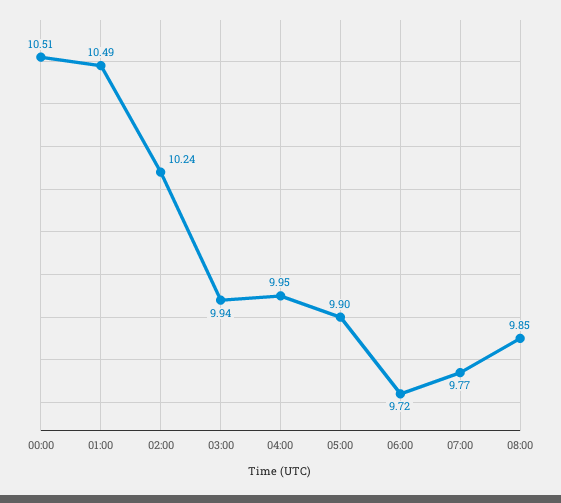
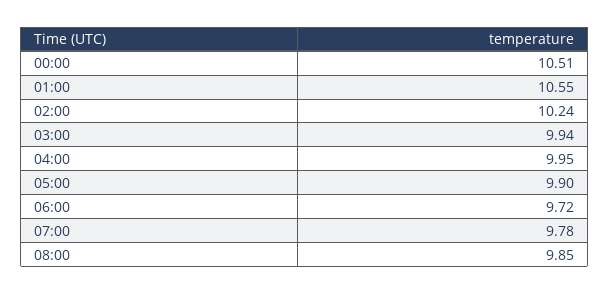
  {
    "00:00": 10.51,
-   "01:00": 10.49,
+   "01:00": 10.55,
    "02:00": 10.24,
    "03:00": 9.94,
    "04:00": 9.95,
    "05:00": 9.9,
    "06:00": 9.72,
-   "07:00": 9.77,
+   "07:00": 9.78,
    "08:00": 9.85
  }

